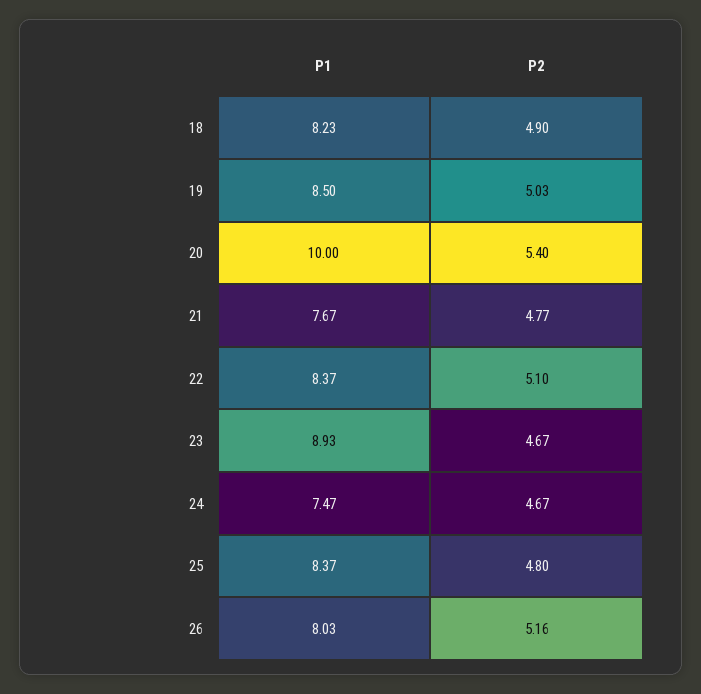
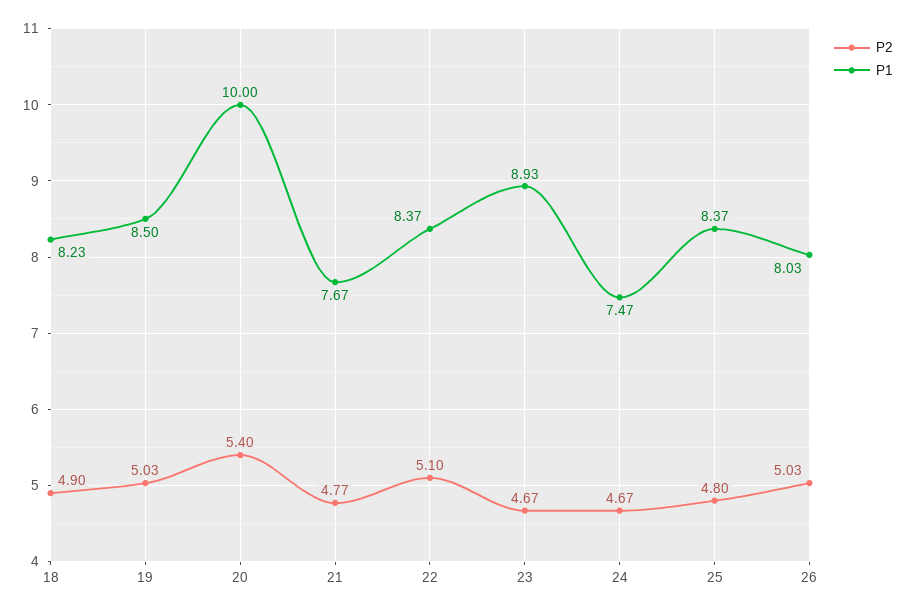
  {
    "P1": {
      "18": 8.23,
      "19": 8.5,
      "20": 10,
      "21": 7.67,
      "22": 8.37,
      "23": 8.93,
      "24": 7.47,
      "25": 8.37,
      "26": 8.03
    },
    "P2": {
      "18": 4.9,
      "19": 5.03,
      "20": 5.4,
      "21": 4.77,
      "22": 5.1,
      "23": 4.67,
      "24": 4.67,
      "25": 4.8,
-     "26": 5.16
+     "26": 5.03
    }
  }

